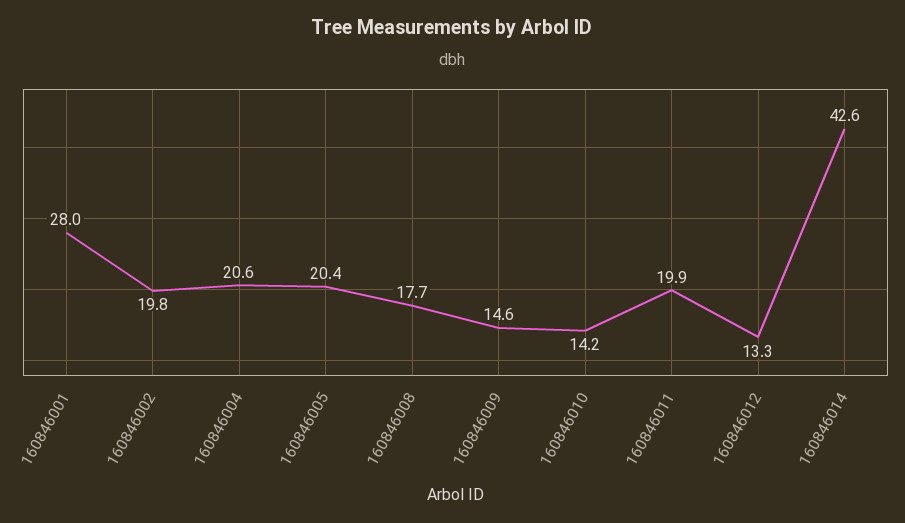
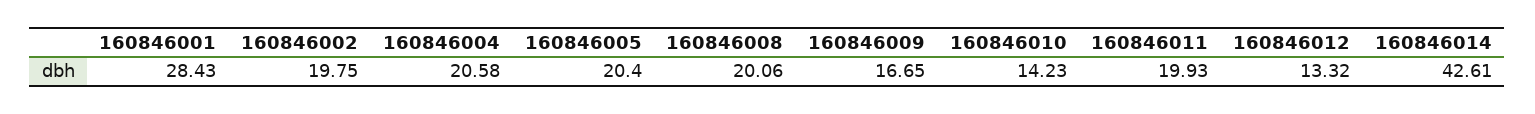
  {
-   "160846001": 28,
+   "160846001": 28.43,
    "160846002": 19.75,
    "160846004": 20.58,
    "160846005": 20.4,
-   "160846008": 17.7,
+   "160846008": 20.06,
-   "160846009": 14.6,
+   "160846009": 16.65,
    "160846010": 14.23,
    "160846011": 19.93,
    "160846012": 13.32,
    "160846014": 42.61
  }

